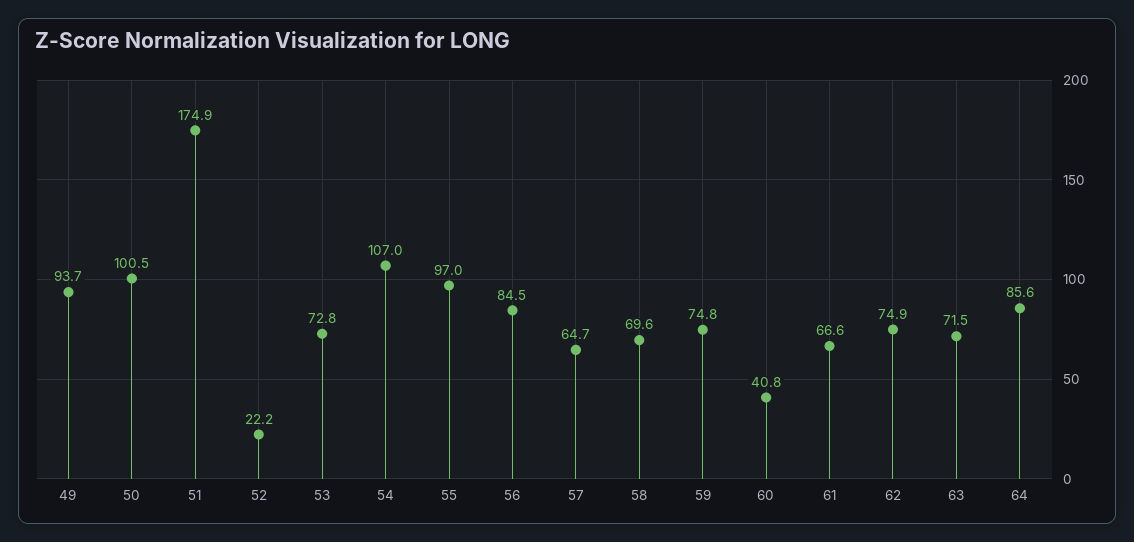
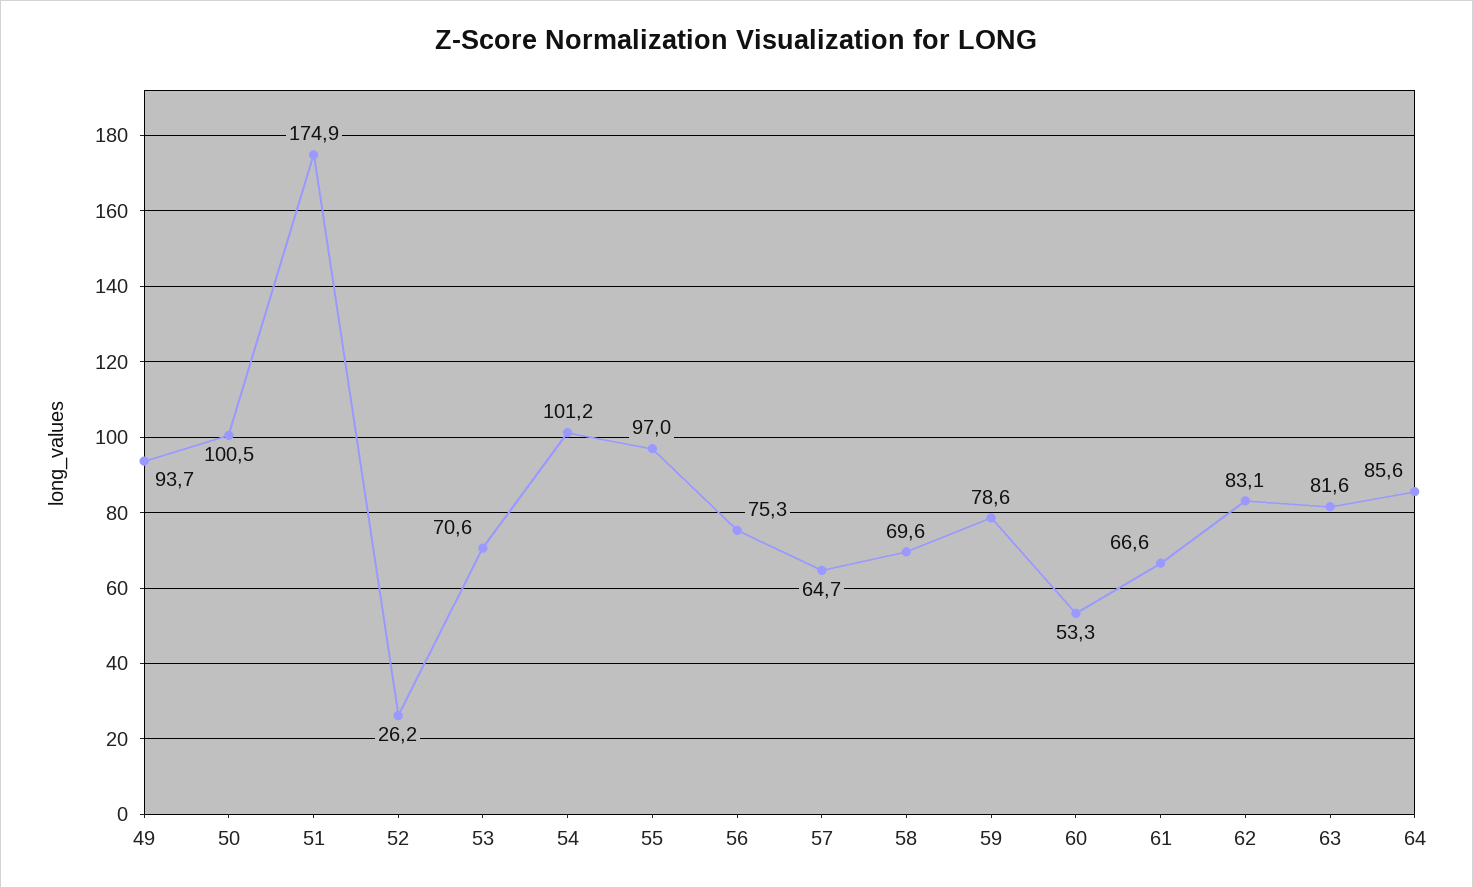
  {
    "49": 93.7,
    "50": 100.5,
    "51": 174.9,
-   "52": 22.2,
+   "52": 26.2,
-   "53": 72.8,
+   "53": 70.6,
-   "54": 107,
+   "54": 101.2,
    "55": 97,
-   "56": 84.5,
+   "56": 75.3,
    "57": 64.7,
    "58": 69.6,
-   "59": 74.8,
+   "59": 78.6,
-   "60": 40.8,
+   "60": 53.3,
    "61": 66.6,
-   "62": 74.9,
+   "62": 83.1,
-   "63": 71.5,
+   "63": 81.6,
    "64": 85.6
  }

